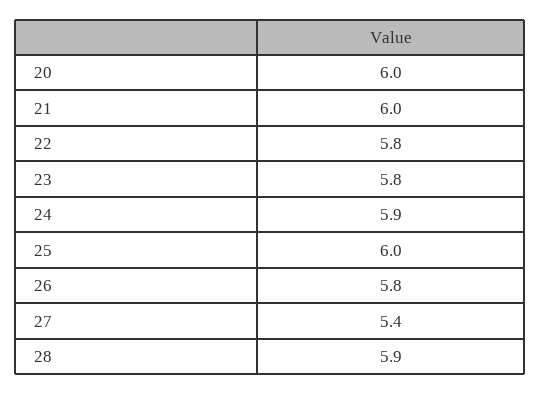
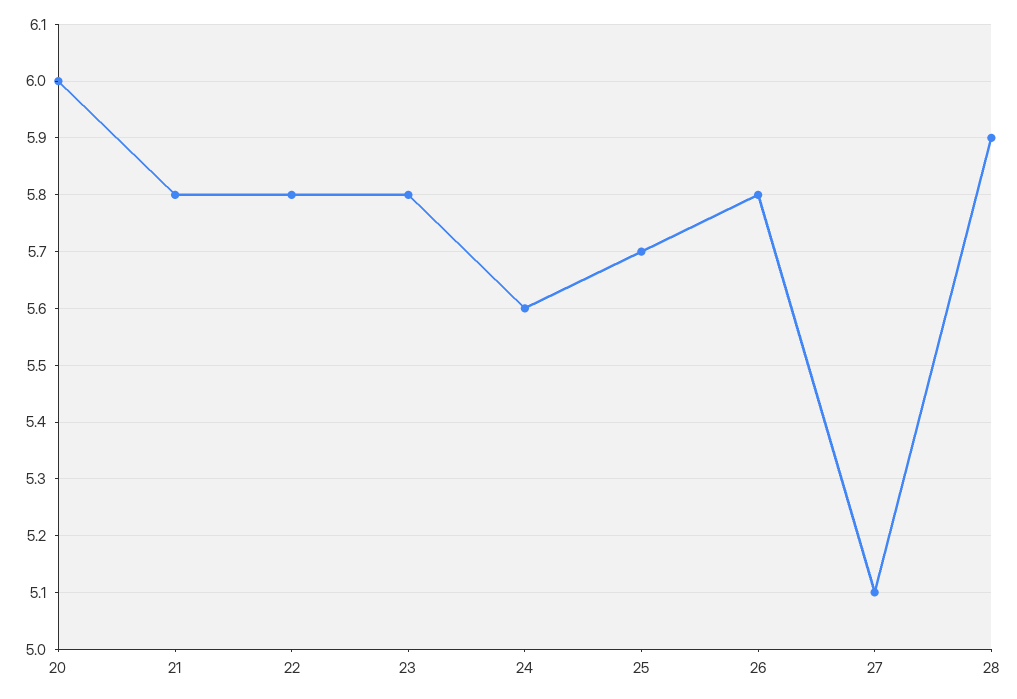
  {
    "20": 6,
-   "21": 6,
+   "21": 5.8,
    "22": 5.8,
    "23": 5.8,
-   "24": 5.9,
+   "24": 5.6,
-   "25": 6,
+   "25": 5.7,
    "26": 5.8,
-   "27": 5.4,
+   "27": 5.1,
    "28": 5.9
  }

